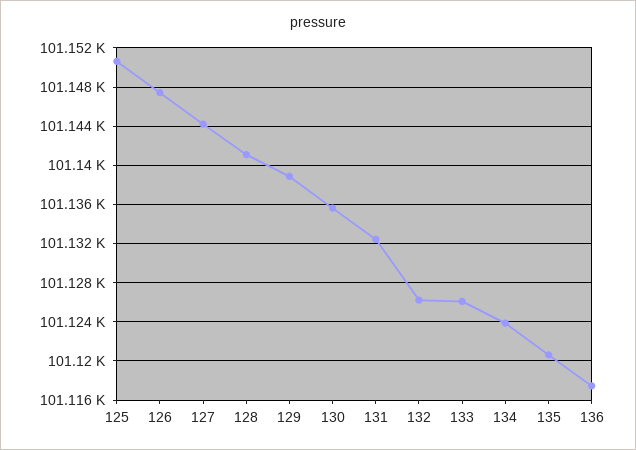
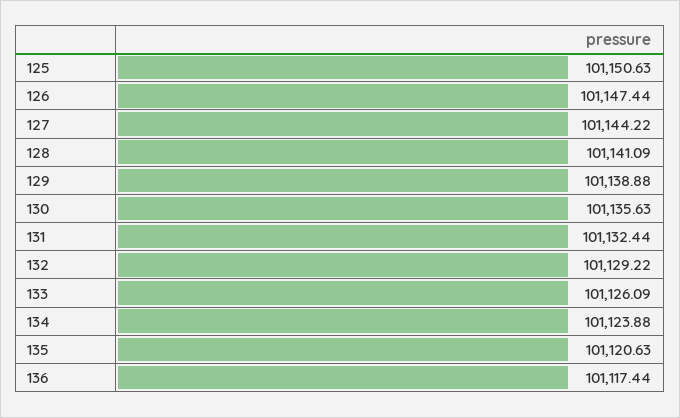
  {
    "125": 101150.63,
    "126": 101147.44,
    "127": 101144.22,
    "128": 101141.09,
    "129": 101138.88,
    "130": 101135.63,
    "131": 101132.44,
-   "132": 101126,
+   "132": 101129.22,
    "133": 101126.09,
    "134": 101123.88,
    "135": 101120.63,
    "136": 101117.44
  }

